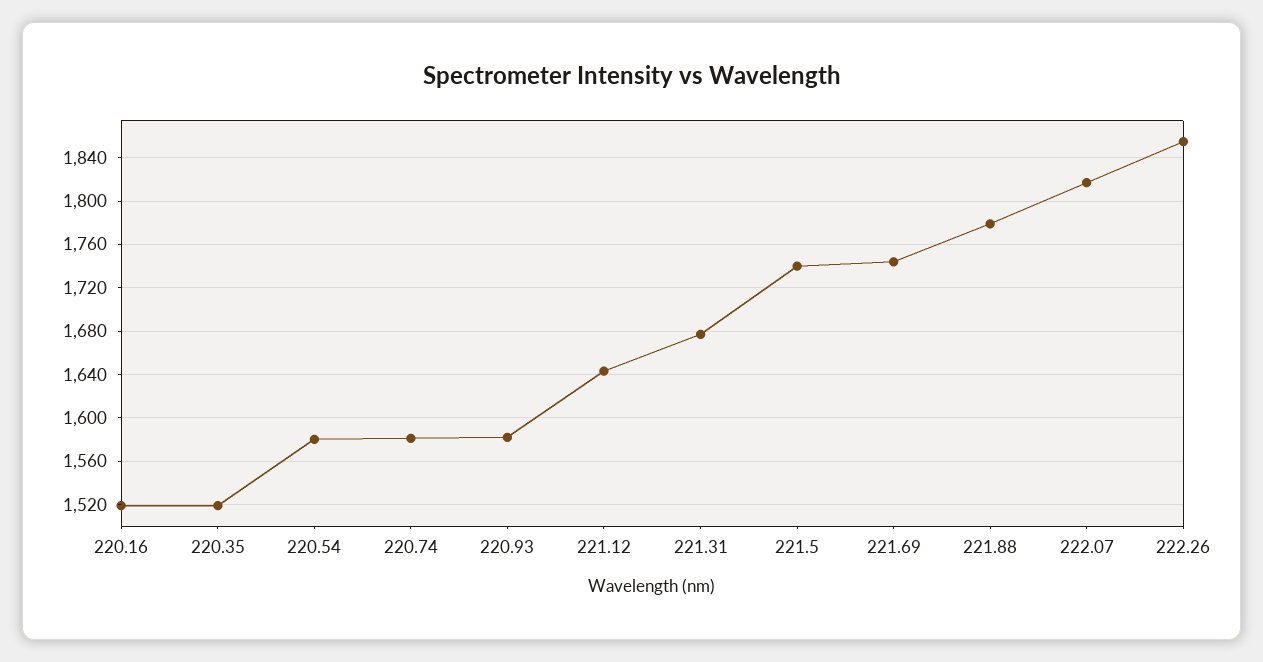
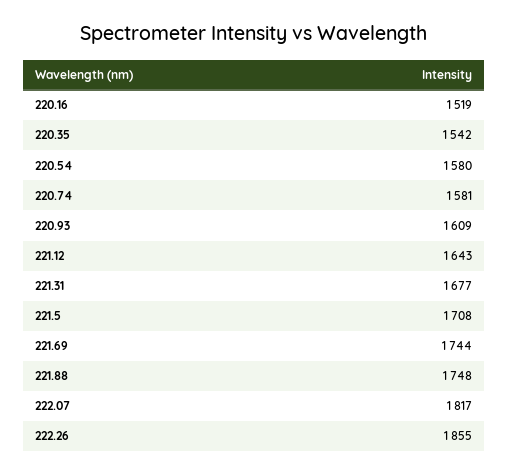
  {
    "220.16": 1519,
-   "220.35": 1520,
+   "220.35": 1542,
    "220.54": 1580,
    "220.74": 1581,
-   "220.93": 1580,
+   "220.93": 1609,
    "221.12": 1643,
    "221.31": 1677,
-   "221.5": 1740,
+   "221.5": 1708,
    "221.69": 1744,
-   "221.88": 1780,
+   "221.88": 1748,
    "222.07": 1817,
    "222.26": 1855
  }

